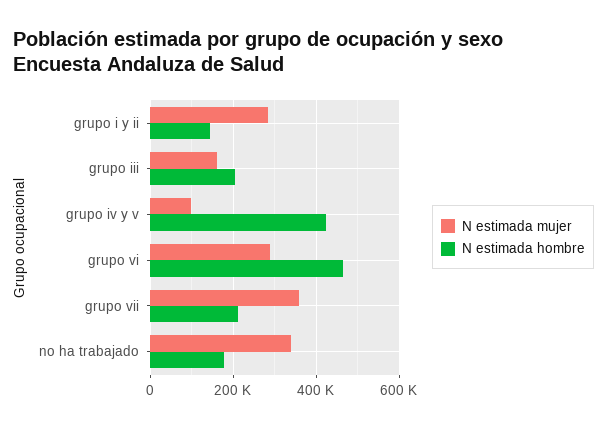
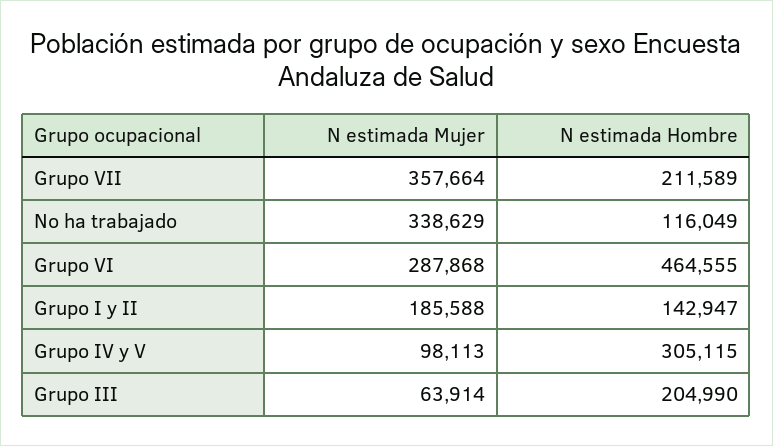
  {
    "N estimada mujer": {
-     "grupo i y ii": 280000,
+     "grupo i y ii": 185588,
-     "grupo iii": 160000,
+     "grupo iii": 63914,
      "grupo iv y v": 98113,
      "grupo vi": 287868,
      "grupo vii": 357664,
      "no ha trabajado": 338629
    },
    "N estimada hombre": {
      "grupo i y ii": 142947,
      "grupo iii": 204990,
-     "grupo iv y v": 420000,
+     "grupo iv y v": 305115,
      "grupo vi": 464555,
      "grupo vii": 211589,
-     "no ha trabajado": 180000
+     "no ha trabajado": 116049
    }
  }

